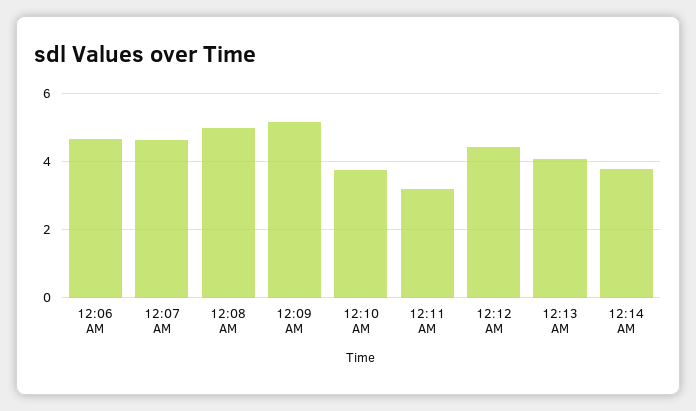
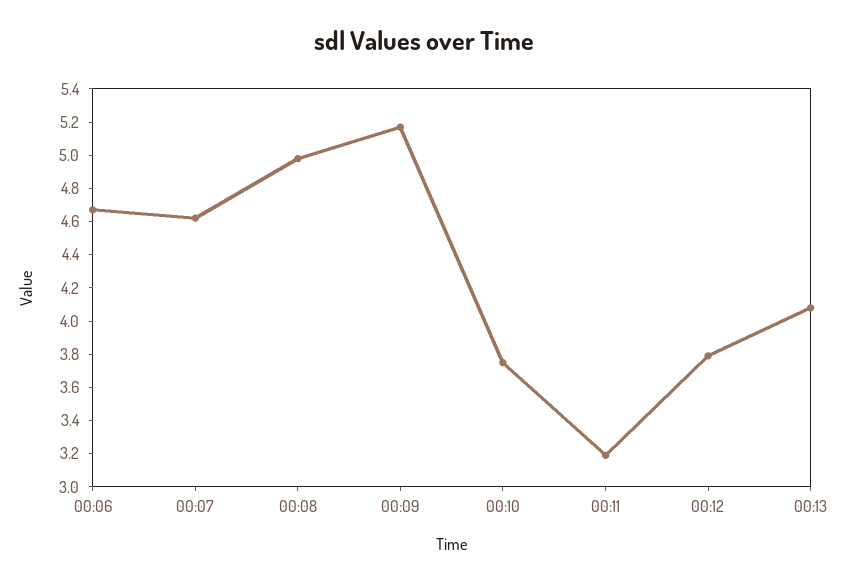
  {
    "12:06 AM": 4.65,
    "12:07 AM": 4.6,
    "12:08 AM": 5,
    "12:09 AM": 5.15,
    "12:10 AM": 3.75,
    "12:11 AM": 3.2,
-   "12:12 AM": 4.4,
+   "12:12 AM": 3.8,
-   "12:13 AM": 4.1,
+   "12:13 AM": 4.1
-   "12:14 AM": 3.8
  }

